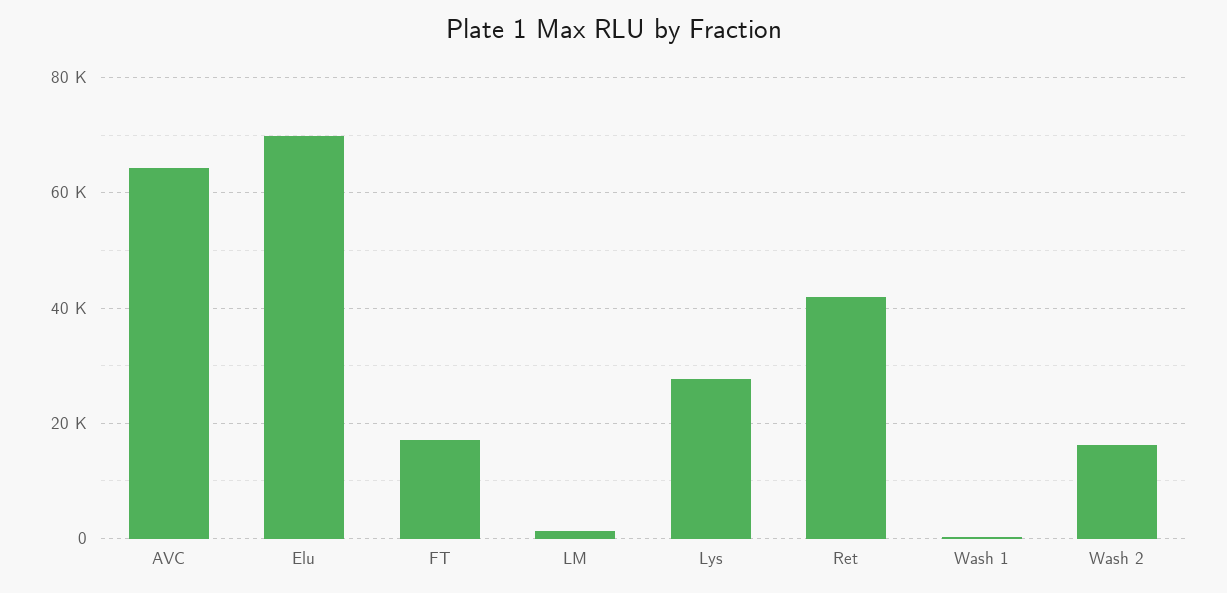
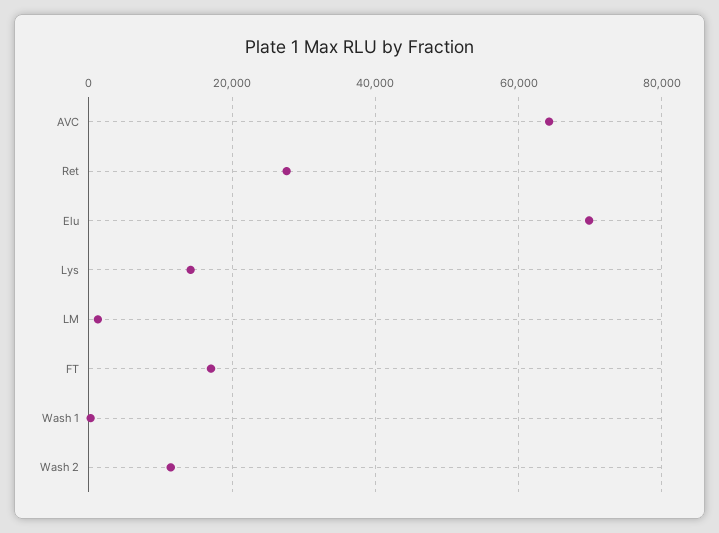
  {
    "AVC": 64000,
    "Elu": 70000,
    "FT": 18000,
    "LM": 2000,
-   "Lys": 28000,
+   "Lys": 14000,
-   "Ret": 42000,
+   "Ret": 28000,
    "Wash 1": 0,
-   "Wash 2": 16000
+   "Wash 2": 12000
  }

